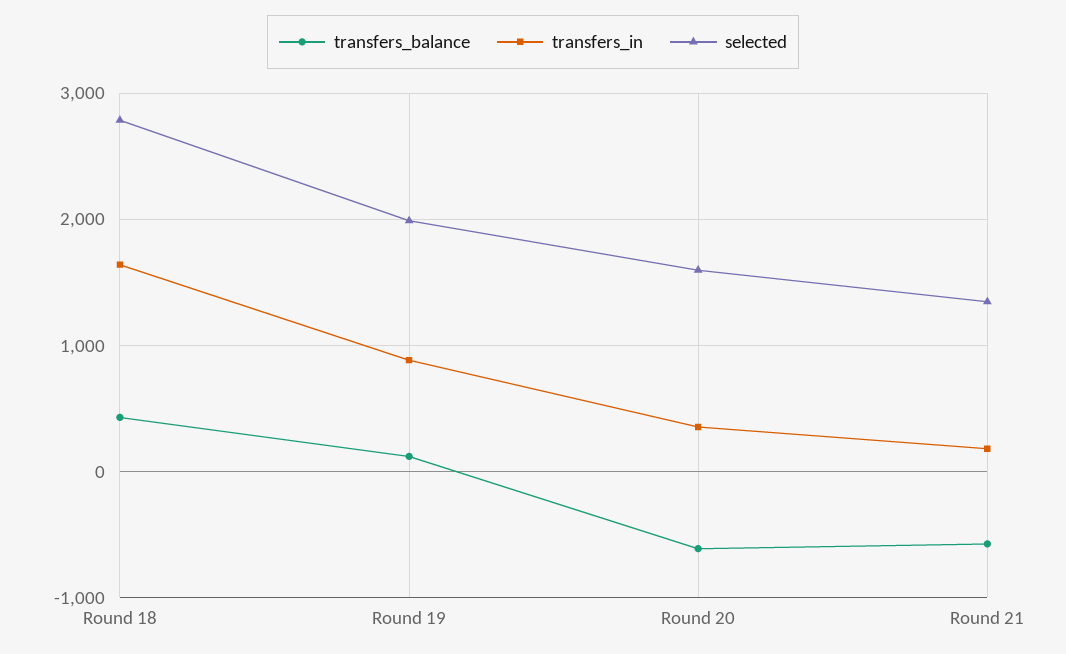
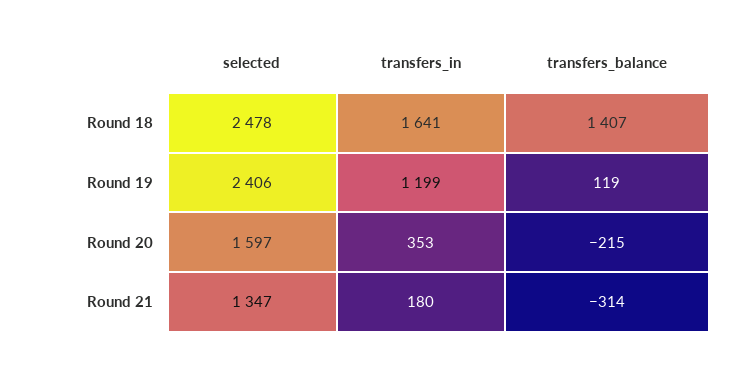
  {
    "transfers_balance": {
-     "Round 18": 400,
+     "Round 18": 1407,
      "Round 19": 119,
-     "Round 20": -600,
+     "Round 20": -215,
-     "Round 21": -600
+     "Round 21": -314
    },
    "transfers_in": {
      "Round 18": 1641,
-     "Round 19": 900,
+     "Round 19": 1199,
      "Round 20": 353,
      "Round 21": 180
    },
    "selected": {
-     "Round 18": 2800,
+     "Round 18": 2478,
-     "Round 19": 2000,
+     "Round 19": 2406,
      "Round 20": 1597,
      "Round 21": 1347
    }
  }

